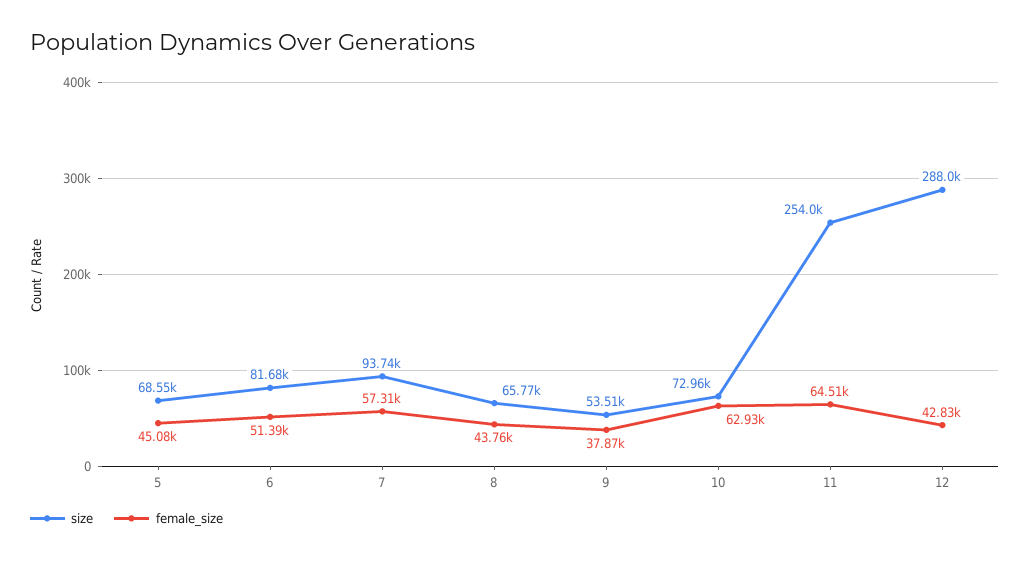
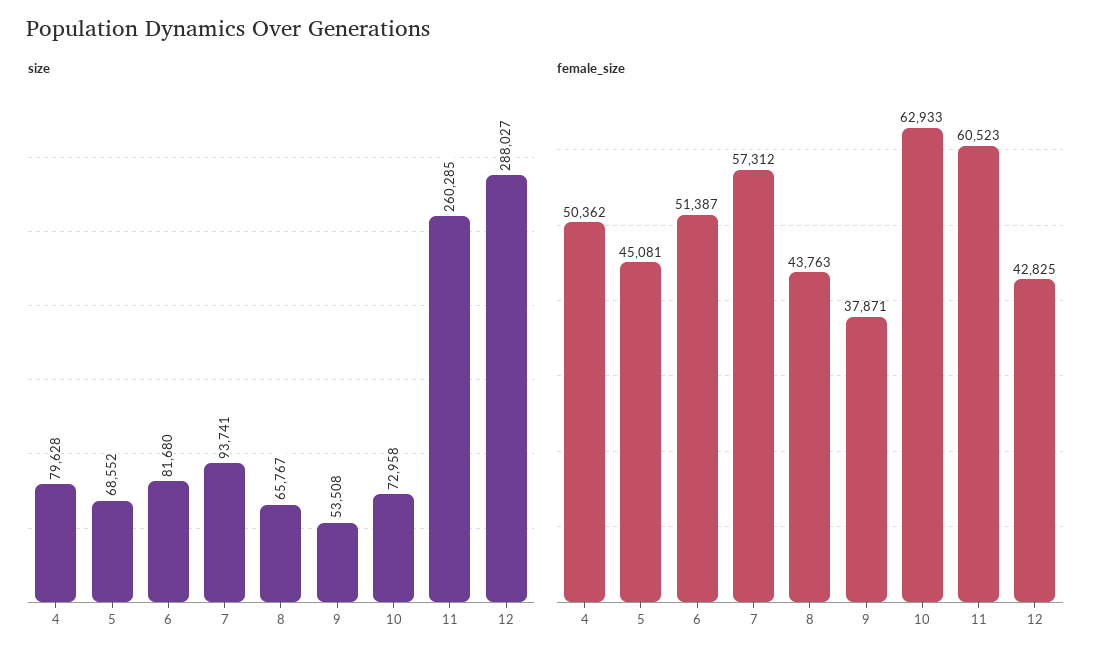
  {
    "size": {
      "5": 68552,
      "6": 81680,
      "7": 93741,
      "8": 65767,
      "9": 53508,
      "10": 72958,
-     "11": 254000,
+     "11": 260285,
-     "12": 288027
+     "12": 288027,
+     "4": 79628
    },
    "female_size": {
      "5": 45081,
      "6": 51387,
      "7": 57312,
      "8": 43763,
      "9": 37871,
      "10": 62933,
-     "11": 64510,
+     "11": 60523,
-     "12": 42825
+     "12": 42825,
+     "4": 50362
    }
  }

